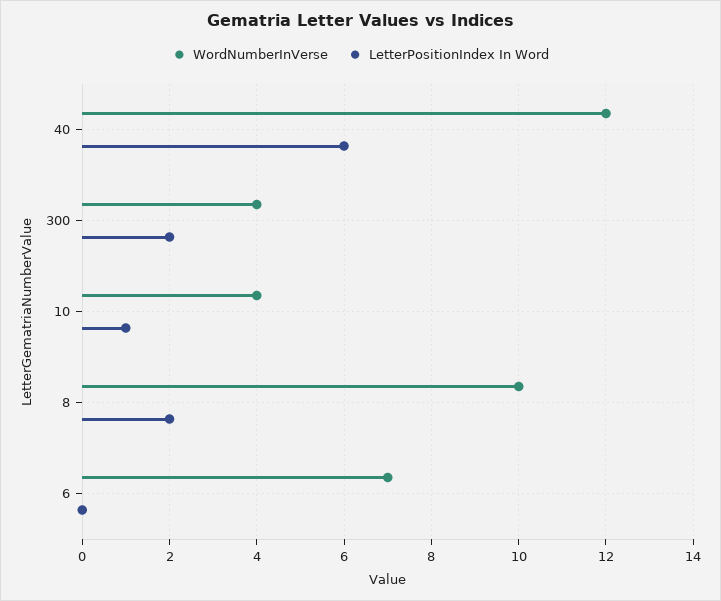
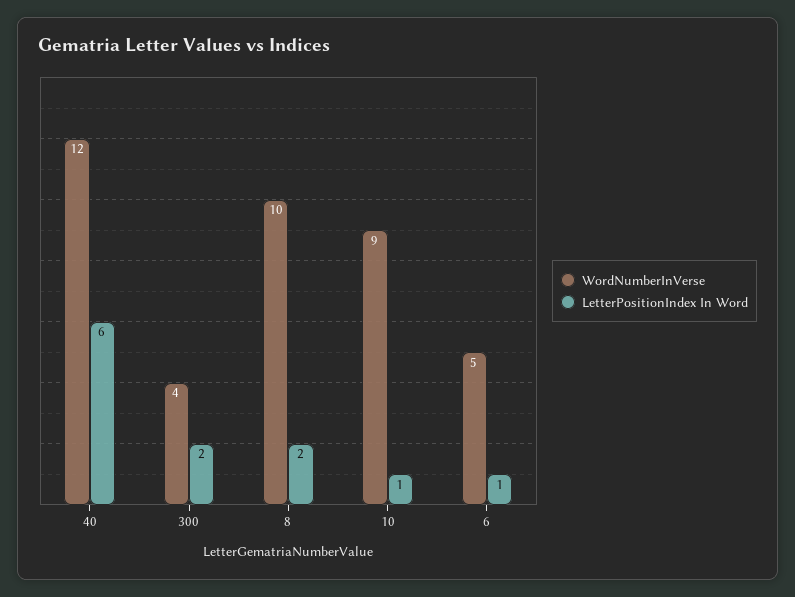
  {
    "WordNumberInVerse": {
      "40": 12,
      "300": 4,
-     "10": 4,
+     "10": 9,
      "8": 10,
-     "6": 7
+     "6": 5
    },
    "LetterPositionIndex In Word": {
      "40": 6,
      "300": 2,
      "10": 1,
      "8": 2,
-     "6": 0
+     "6": 1
    }
  }

